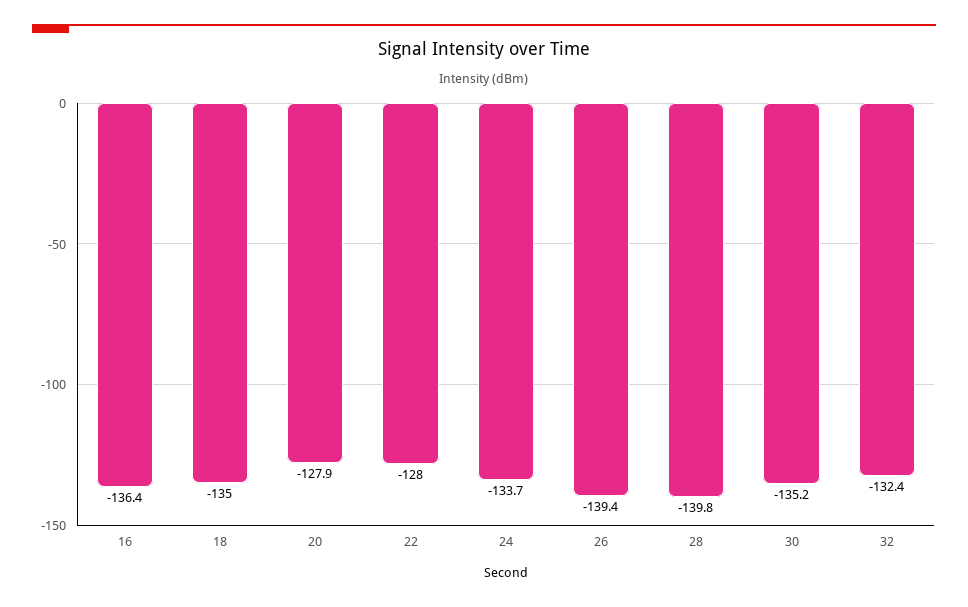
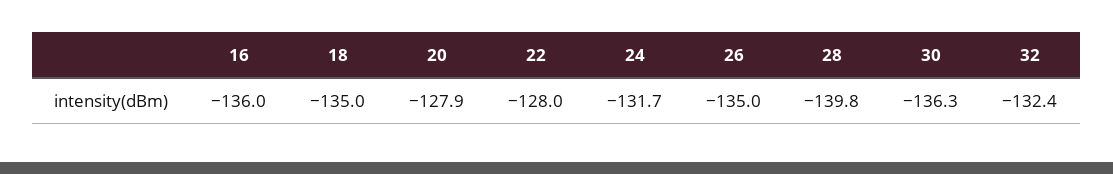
  {
-   "16": -136.4,
+   "16": -136,
    "18": -135,
    "20": -127.9,
    "22": -128,
-   "24": -133.7,
+   "24": -131.7,
-   "26": -139.4,
+   "26": -135,
    "28": -139.8,
-   "30": -135.2,
+   "30": -136.3,
    "32": -132.4
  }

